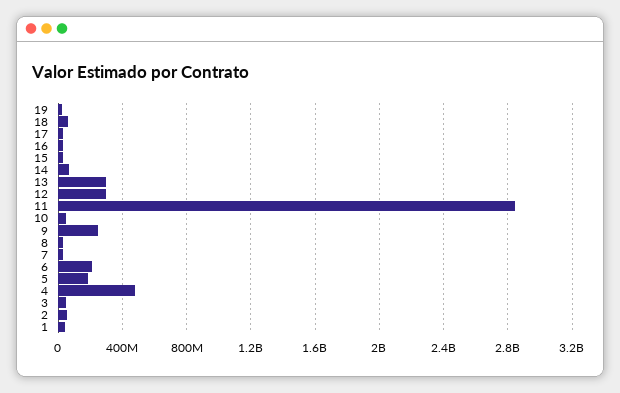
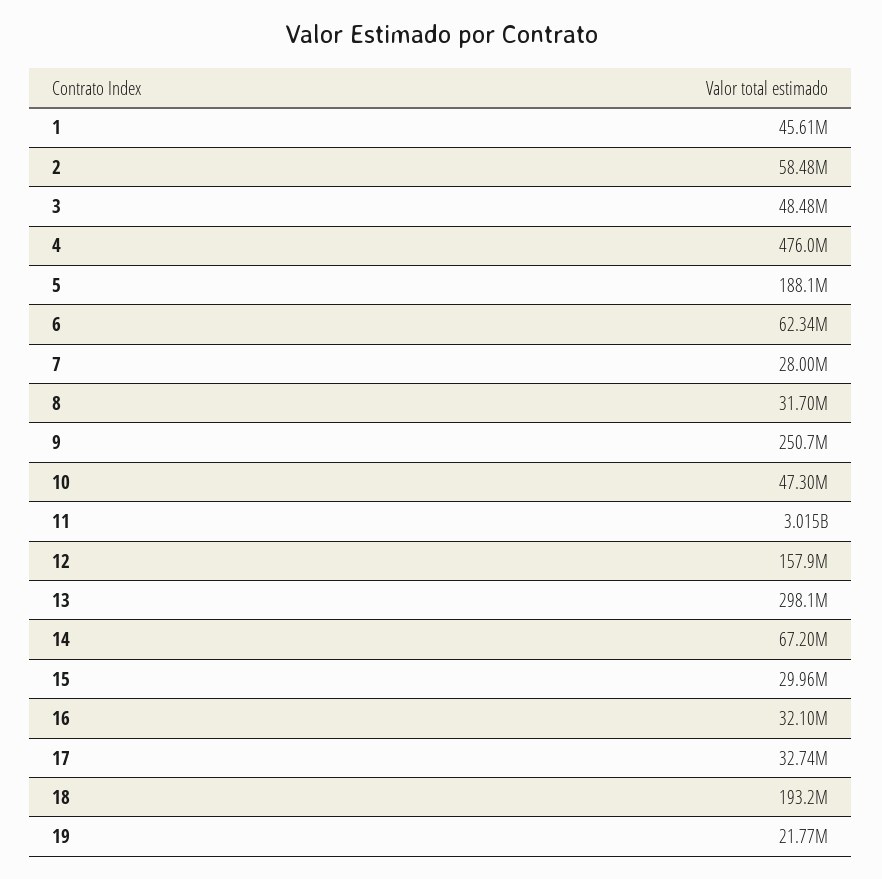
  {
    "19": 21770000,
-   "18": 50000000,
+   "18": 193200000,
    "17": 32740000,
    "16": 32100000,
    "15": 29960000,
    "14": 67200000,
    "13": 298100000,
-   "12": 300000000,
+   "12": 157900000,
-   "11": 2850000000,
+   "11": 3015000000,
    "10": 47300000,
    "9": 250700000,
    "8": 31700000,
    "7": 28000000,
-   "6": 200000000,
+   "6": 62340000,
    "5": 188100000,
    "4": 476000000,
    "3": 48480000,
    "2": 58480000,
    "1": 45610000
  }

